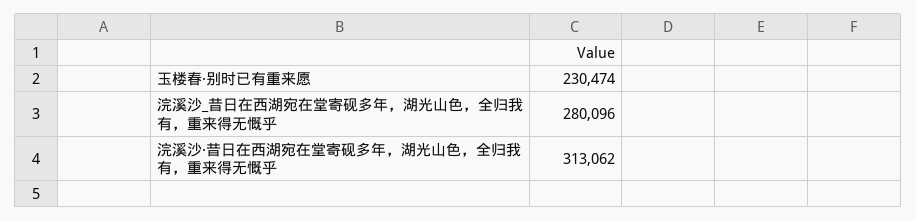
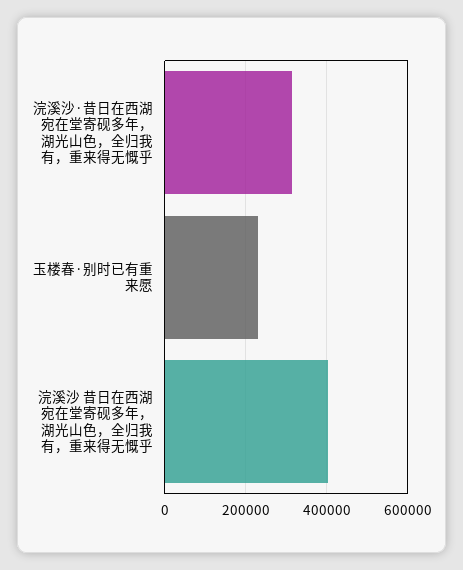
  {
    "玉楼春·别时已有重来愿": 230474,
-   "浣溪沙_昔日在西湖宛在堂寄砚多年，湖光山色，全归我有，重来得无慨乎": 280096,
+   "浣溪沙_昔日在西湖宛在堂寄砚多年，湖光山色，全归我有，重来得无慨乎": 400000,
    "浣溪沙·昔日在西湖宛在堂寄砚多年，湖光山色，全归我有，重来得无慨乎": 313062
  }

